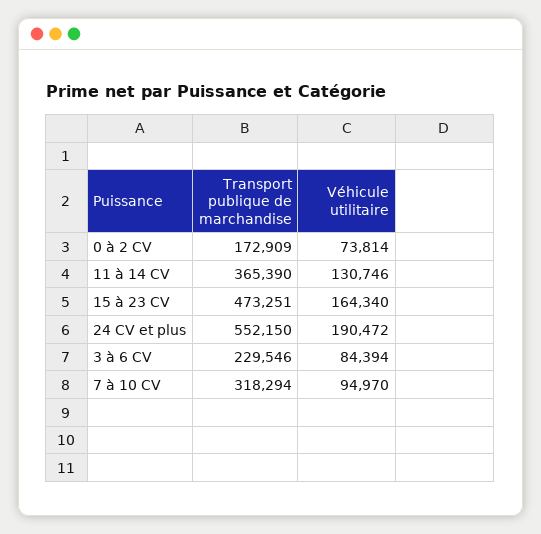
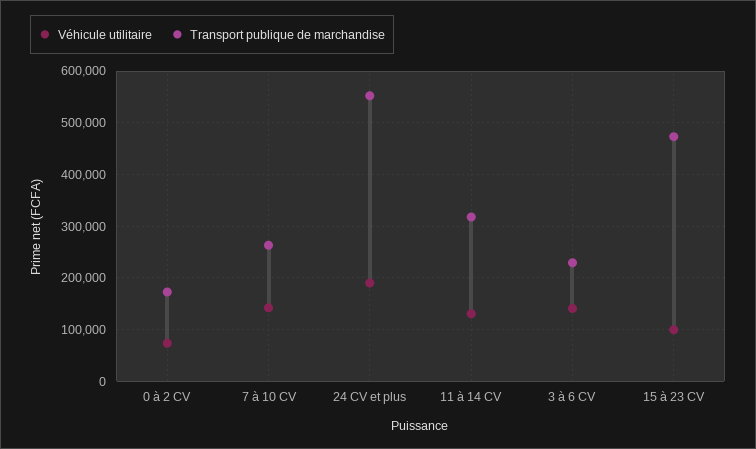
  {
    "Transport publique de marchandise": {
      "0 à 2 CV": 172909,
-     "11 à 14 CV": 365390,
+     "11 à 14 CV": 320000,
      "15 à 23 CV": 473251,
      "24 CV et plus": 552150,
      "3 à 6 CV": 229546,
-     "7 à 10 CV": 318294
+     "7 à 10 CV": 260000
    },
    "Véhicule utilitaire": {
      "0 à 2 CV": 73814,
      "11 à 14 CV": 130746,
-     "15 à 23 CV": 164340,
+     "15 à 23 CV": 100000,
      "24 CV et plus": 190472,
-     "3 à 6 CV": 84394,
+     "3 à 6 CV": 140000,
-     "7 à 10 CV": 94970
+     "7 à 10 CV": 140000
    }
  }

